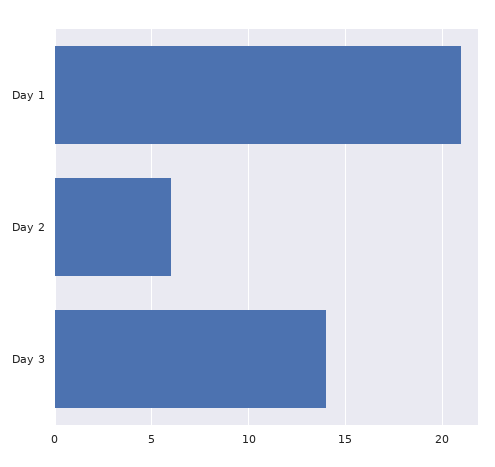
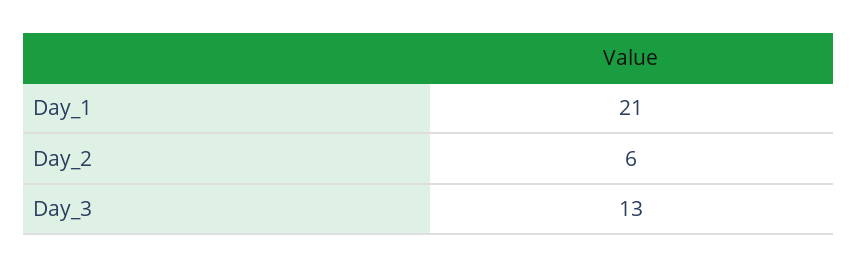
  {
    "Day 1": 21,
    "Day 2": 6,
-   "Day 3": 14
+   "Day 3": 13
  }

